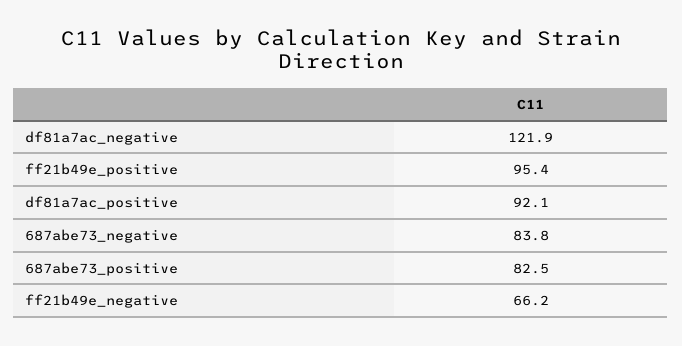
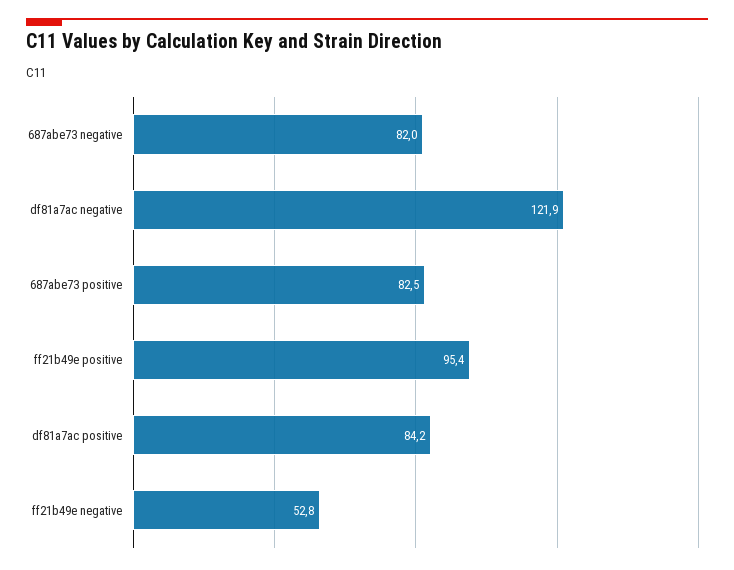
  {
    "df81a7ac_negative": 121.9,
    "ff21b49e_positive": 95.4,
-   "df81a7ac_positive": 92.1,
+   "df81a7ac_positive": 84.2,
-   "687abe73_negative": 83.8,
+   "687abe73_negative": 82,
    "687abe73_positive": 82.5,
-   "ff21b49e_negative": 66.2
+   "ff21b49e_negative": 52.8
  }

